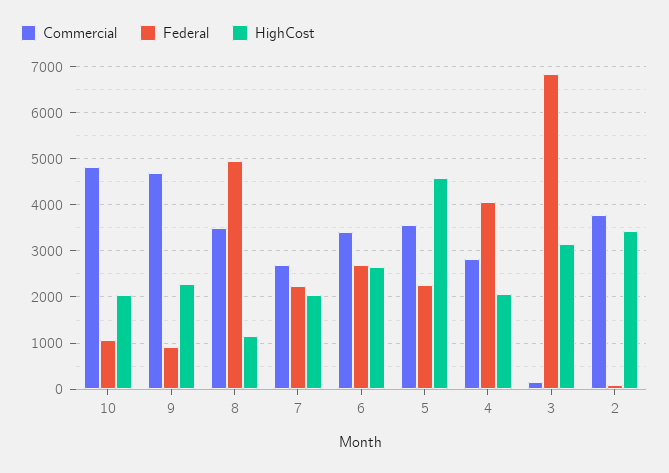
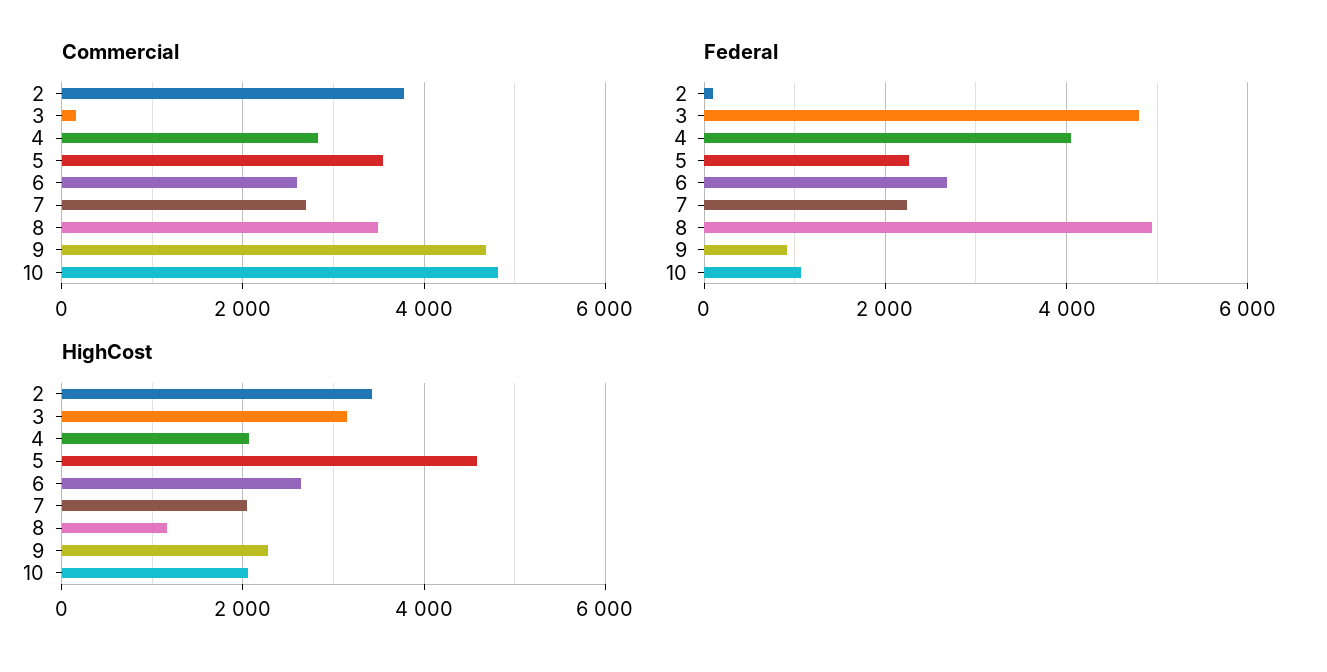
  {
    "Commercial": {
      "10": 4800,
      "9": 4600,
      "8": 3400,
      "7": 2600,
-     "6": 3400,
+     "6": 2600,
      "5": 3600,
      "4": 2800,
      "3": 200,
      "2": 3800
    },
    "Federal": {
      "10": 1000,
      "9": 1000,
      "8": 5000,
      "7": 2200,
      "6": 2600,
      "5": 2200,
      "4": 4000,
-     "3": 6800,
+     "3": 4800,
      "2": 200
    },
    "HighCost": {
      "10": 2000,
      "9": 2200,
      "8": 1200,
      "7": 2000,
      "6": 2600,
      "5": 4600,
      "4": 2000,
      "3": 3200,
      "2": 3400
    }
  }

